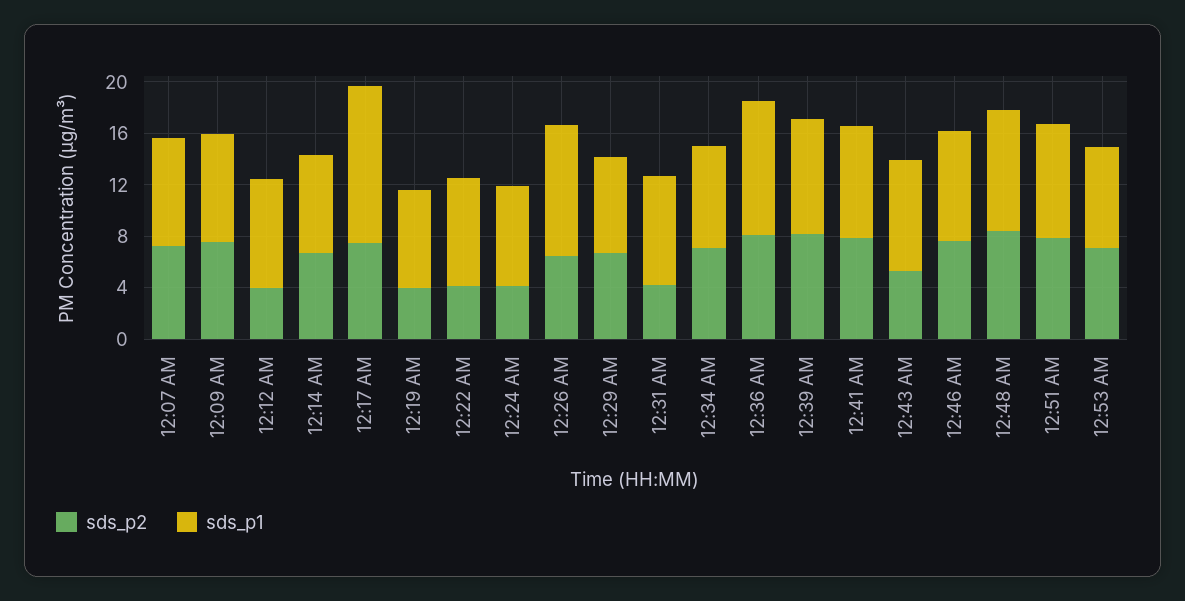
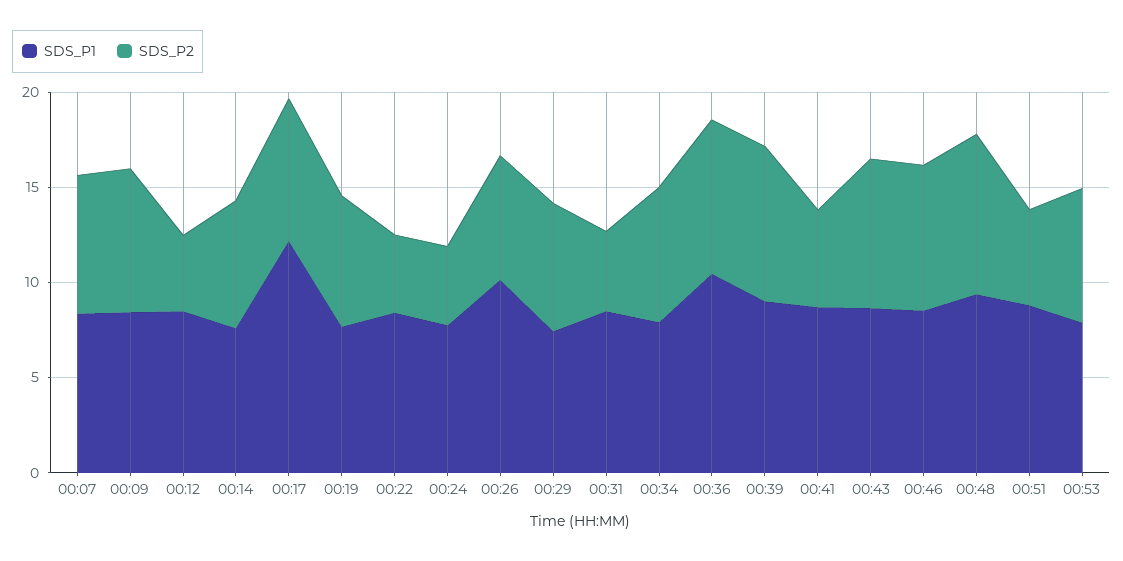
  {
    "sds_p2": {
      "12:07 AM": 7,
      "12:09 AM": 8,
      "12:12 AM": 4,
      "12:14 AM": 7,
      "12:17 AM": 7,
-     "12:19 AM": 4,
+     "12:19 AM": 7,
      "12:22 AM": 4,
      "12:24 AM": 4,
      "12:26 AM": 7,
      "12:29 AM": 7,
      "12:31 AM": 4,
      "12:34 AM": 7,
      "12:36 AM": 8,
      "12:39 AM": 8,
-     "12:41 AM": 8,
+     "12:41 AM": 5,
-     "12:43 AM": 5,
+     "12:43 AM": 8,
      "12:46 AM": 8,
      "12:48 AM": 8,
-     "12:51 AM": 8,
+     "12:51 AM": 5,
      "12:53 AM": 7
    },
    "sds_p1": {
      "12:07 AM": 8,
      "12:09 AM": 8,
      "12:12 AM": 8,
      "12:14 AM": 8,
      "12:17 AM": 12,
      "12:19 AM": 8,
      "12:22 AM": 8,
      "12:24 AM": 8,
      "12:26 AM": 10,
      "12:29 AM": 7,
      "12:31 AM": 8,
      "12:34 AM": 8,
      "12:36 AM": 10,
      "12:39 AM": 9,
      "12:41 AM": 9,
      "12:43 AM": 9,
      "12:46 AM": 9,
      "12:48 AM": 9,
      "12:51 AM": 9,
      "12:53 AM": 8
    }
  }

